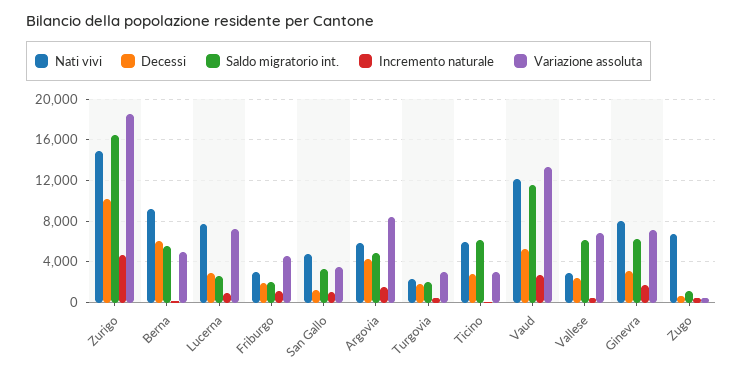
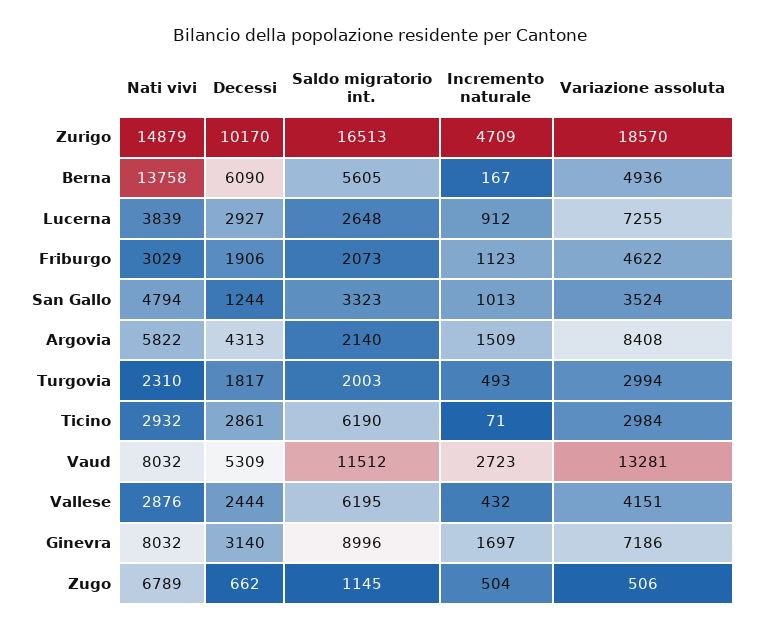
  {
    "Nati vivi": {
      "Zurigo": 14879,
-     "Berna": 9000,
+     "Berna": 13758,
-     "Lucerna": 8000,
+     "Lucerna": 3839,
      "Friburgo": 3029,
      "San Gallo": 4794,
      "Argovia": 5822,
      "Turgovia": 2310,
-     "Ticino": 6000,
+     "Ticino": 2932,
-     "Vaud": 12000,
+     "Vaud": 8032,
      "Vallese": 2876,
      "Ginevra": 8032,
      "Zugo": 6789
    },
    "Decessi": {
      "Zurigo": 10170,
      "Berna": 6090,
      "Lucerna": 2927,
      "Friburgo": 1906,
      "San Gallo": 1244,
      "Argovia": 4313,
      "Turgovia": 1817,
      "Ticino": 2861,
      "Vaud": 5309,
      "Vallese": 2444,
      "Ginevra": 3140,
      "Zugo": 662
    },
    "Saldo migratorio int.": {
      "Zurigo": 16513,
      "Berna": 5605,
      "Lucerna": 2648,
      "Friburgo": 2073,
      "San Gallo": 3323,
-     "Argovia": 5000,
+     "Argovia": 2140,
      "Turgovia": 2003,
      "Ticino": 6190,
      "Vaud": 11512,
      "Vallese": 6195,
-     "Ginevra": 6000,
+     "Ginevra": 8996,
      "Zugo": 1145
    },
    "Incremento naturale": {
      "Zurigo": 4709,
      "Berna": 167,
      "Lucerna": 912,
      "Friburgo": 1123,
      "San Gallo": 1013,
      "Argovia": 1509,
      "Turgovia": 493,
      "Ticino": 71,
      "Vaud": 2723,
      "Vallese": 432,
      "Ginevra": 1697,
      "Zugo": 504
    },
    "Variazione assoluta": {
      "Zurigo": 18570,
      "Berna": 4936,
      "Lucerna": 7255,
      "Friburgo": 4622,
      "San Gallo": 3524,
      "Argovia": 8408,
      "Turgovia": 2994,
      "Ticino": 2984,
      "Vaud": 13281,
-     "Vallese": 7000,
+     "Vallese": 4151,
      "Ginevra": 7186,
      "Zugo": 506
    }
  }

